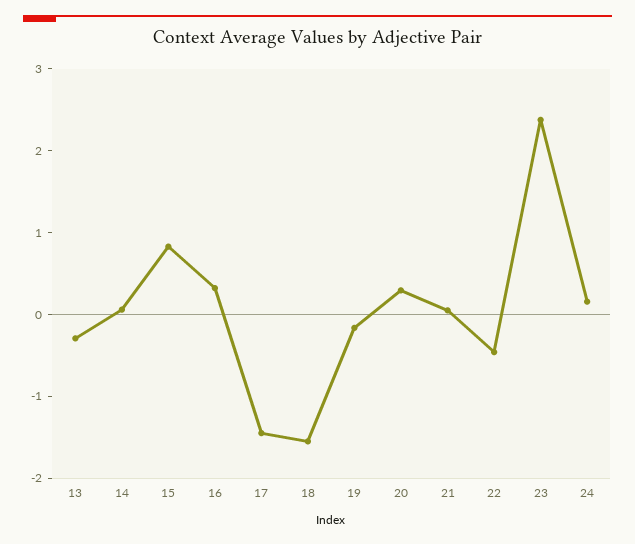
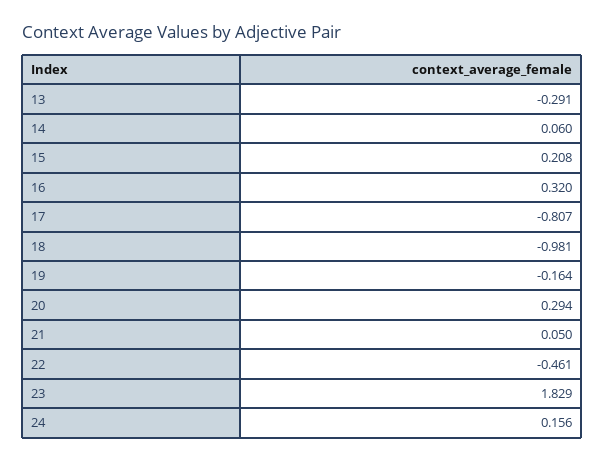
  {
    "13": -0.291,
    "14": 0.06,
-   "15": 0.8,
+   "15": 0.208,
    "16": 0.32,
-   "17": -1.4,
+   "17": -0.807,
-   "18": -1.6,
+   "18": -0.981,
    "19": -0.164,
    "20": 0.294,
    "21": 0.05,
    "22": -0.461,
-   "23": 2.4,
+   "23": 1.829,
    "24": 0.156
  }

